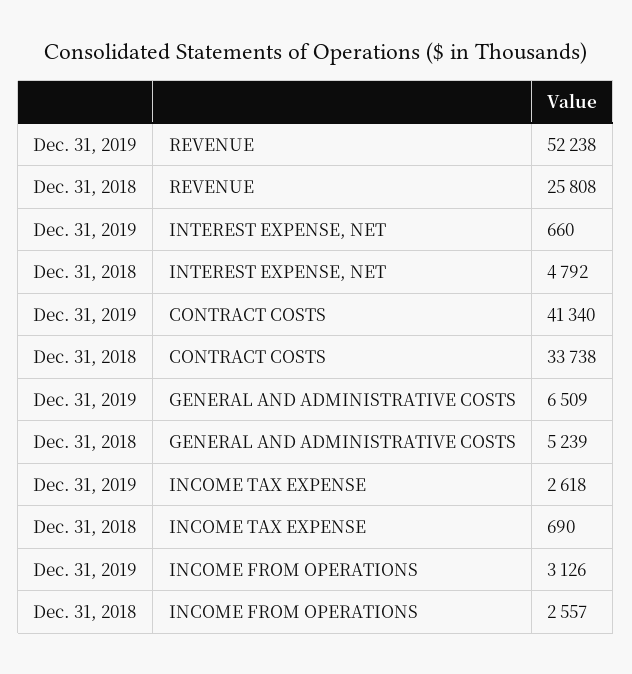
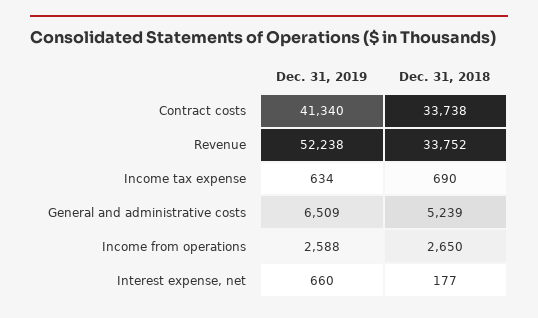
  {
    "Dec. 31, 2019": {
      "REVENUE": 52238,
      "INTEREST EXPENSE, NET": 660,
      "CONTRACT COSTS": 41340,
      "GENERAL AND ADMINISTRATIVE COSTS": 6509,
-     "INCOME TAX EXPENSE": 2618,
+     "INCOME TAX EXPENSE": 634,
-     "INCOME FROM OPERATIONS": 3126
+     "INCOME FROM OPERATIONS": 2588
    },
    "Dec. 31, 2018": {
-     "REVENUE": 25808,
+     "REVENUE": 33752,
-     "INTEREST EXPENSE, NET": 4792,
+     "INTEREST EXPENSE, NET": 177,
      "CONTRACT COSTS": 33738,
      "GENERAL AND ADMINISTRATIVE COSTS": 5239,
      "INCOME TAX EXPENSE": 690,
-     "INCOME FROM OPERATIONS": 2557
+     "INCOME FROM OPERATIONS": 2650
    }
  }

